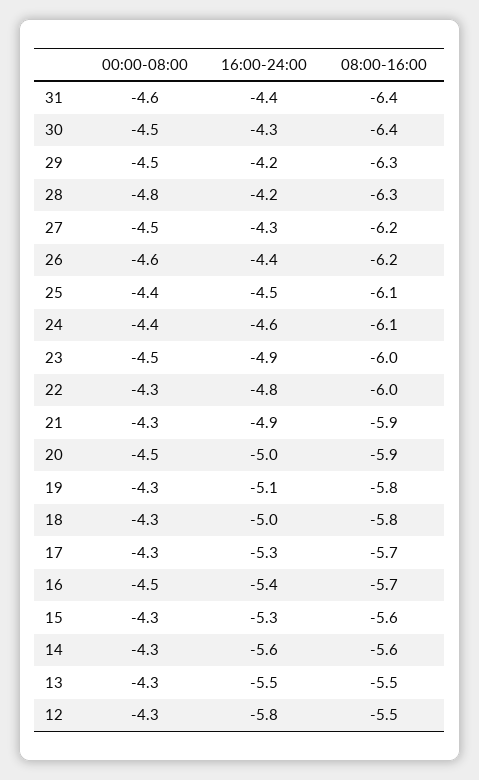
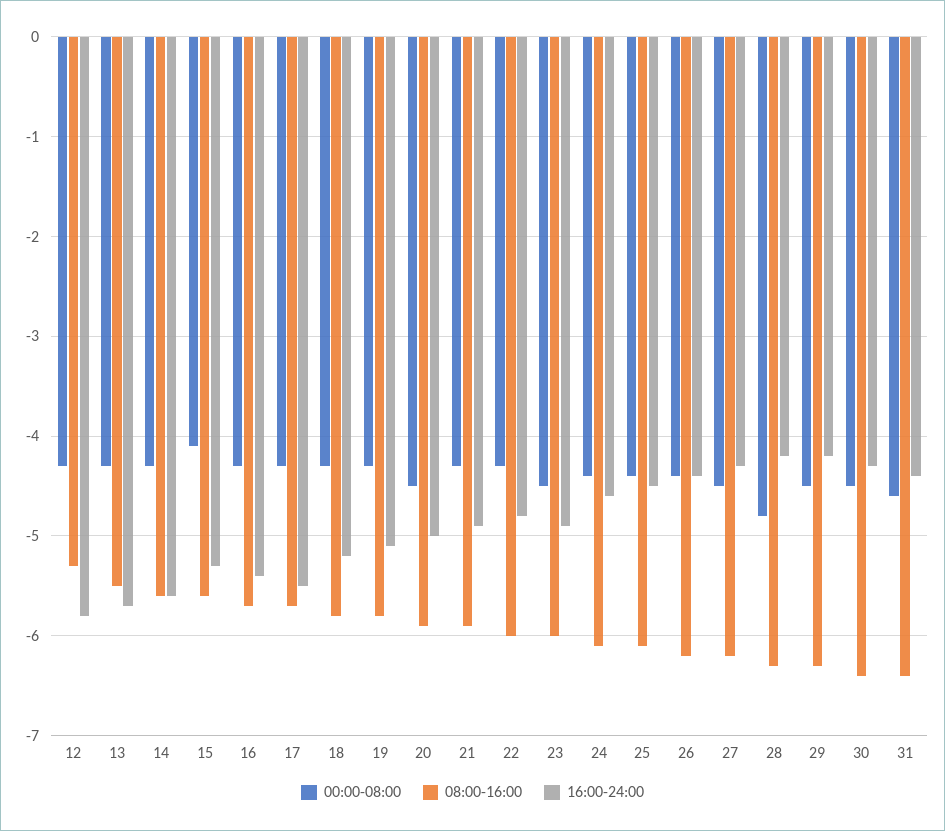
  {
    "00:00-08:00": {
      "31": -4.6,
      "30": -4.5,
      "29": -4.5,
      "28": -4.8,
      "27": -4.5,
-     "26": -4.6,
+     "26": -4.4,
      "25": -4.4,
      "24": -4.4,
      "23": -4.5,
      "22": -4.3,
      "21": -4.3,
      "20": -4.5,
      "19": -4.3,
      "18": -4.3,
      "17": -4.3,
-     "16": -4.5,
+     "16": -4.3,
-     "15": -4.3,
+     "15": -4.1,
      "14": -4.3,
      "13": -4.3,
      "12": -4.3
    },
    "16:00-24:00": {
      "31": -4.4,
      "30": -4.3,
      "29": -4.2,
      "28": -4.2,
      "27": -4.3,
      "26": -4.4,
      "25": -4.5,
      "24": -4.6,
      "23": -4.9,
      "22": -4.8,
      "21": -4.9,
      "20": -5,
      "19": -5.1,
-     "18": -5,
+     "18": -5.2,
-     "17": -5.3,
+     "17": -5.5,
      "16": -5.4,
      "15": -5.3,
      "14": -5.6,
-     "13": -5.5,
+     "13": -5.7,
      "12": -5.8
    },
    "08:00-16:00": {
      "31": -6.4,
      "30": -6.4,
      "29": -6.3,
      "28": -6.3,
      "27": -6.2,
      "26": -6.2,
      "25": -6.1,
      "24": -6.1,
      "23": -6,
      "22": -6,
      "21": -5.9,
      "20": -5.9,
      "19": -5.8,
      "18": -5.8,
      "17": -5.7,
      "16": -5.7,
      "15": -5.6,
      "14": -5.6,
      "13": -5.5,
-     "12": -5.5
+     "12": -5.3
    }
  }

